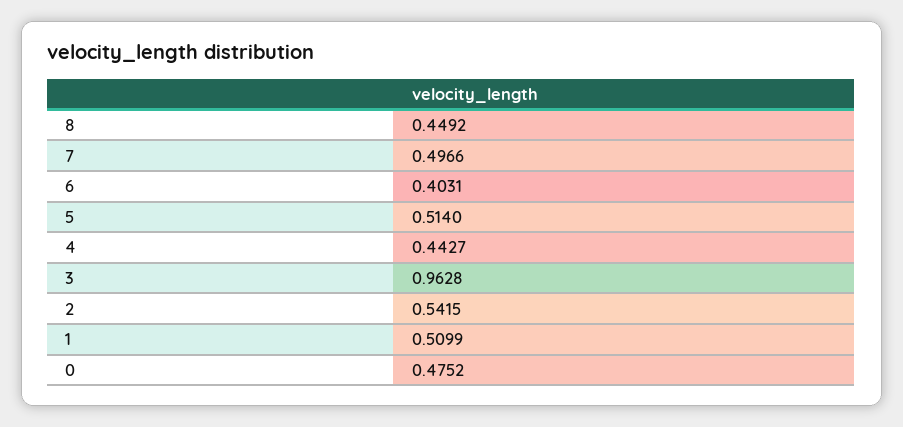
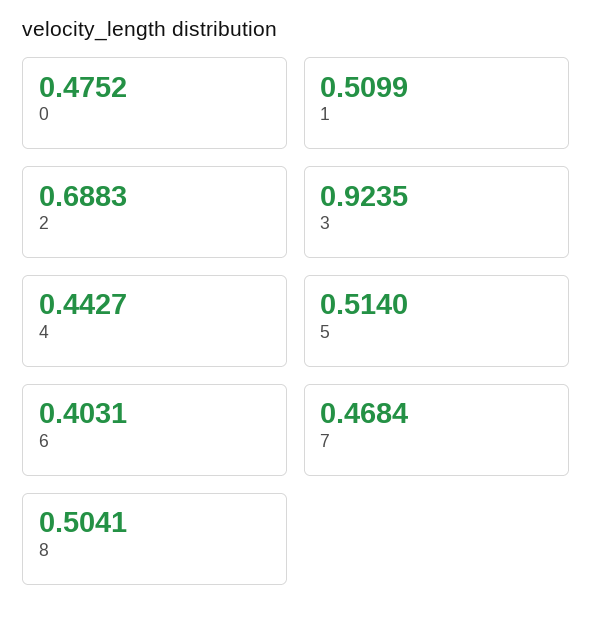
  {
-   "8": 0.4492,
+   "8": 0.5041,
-   "7": 0.4966,
+   "7": 0.4684,
    "6": 0.4031,
    "5": 0.514,
    "4": 0.4427,
-   "3": 0.9628,
+   "3": 0.9235,
-   "2": 0.5415,
+   "2": 0.6883,
    "1": 0.5099,
    "0": 0.4752
  }

